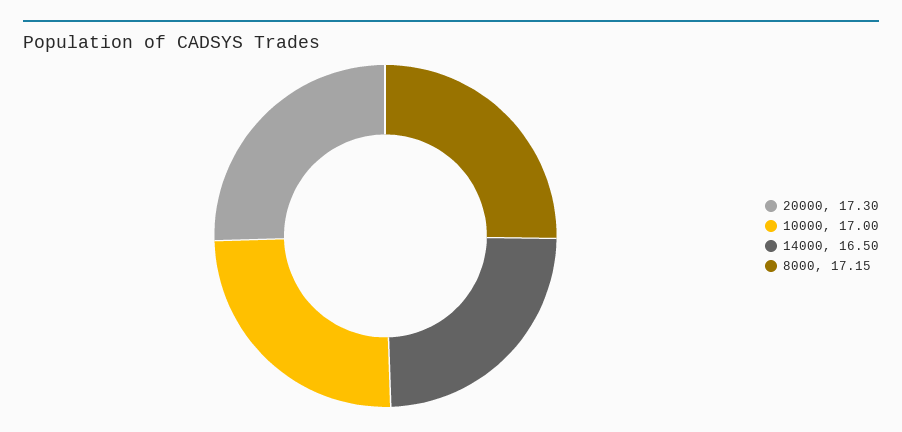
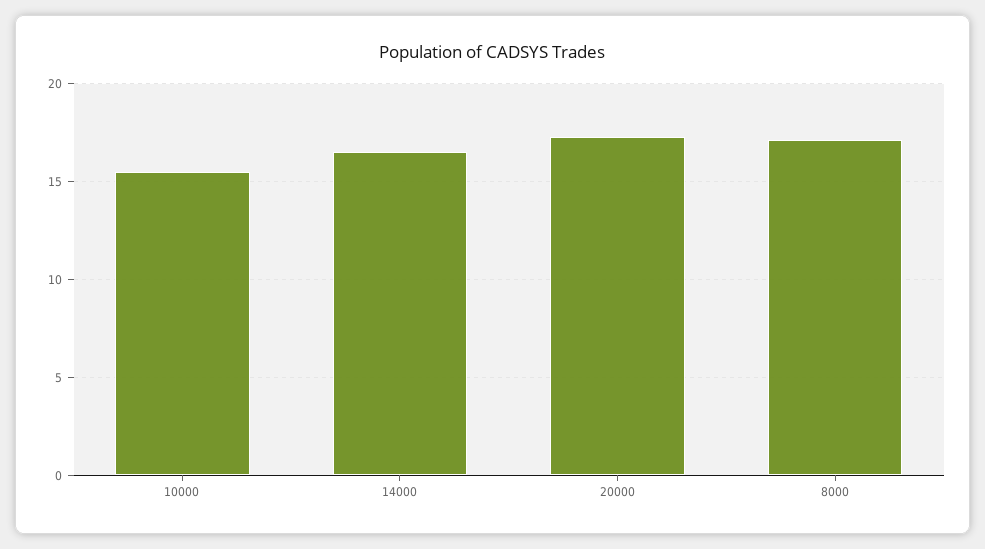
  {
    "20000": 17.3,
-   "10000": 17,
+   "10000": 15.5,
    "14000": 16.5,
    "8000": 17.15
  }

